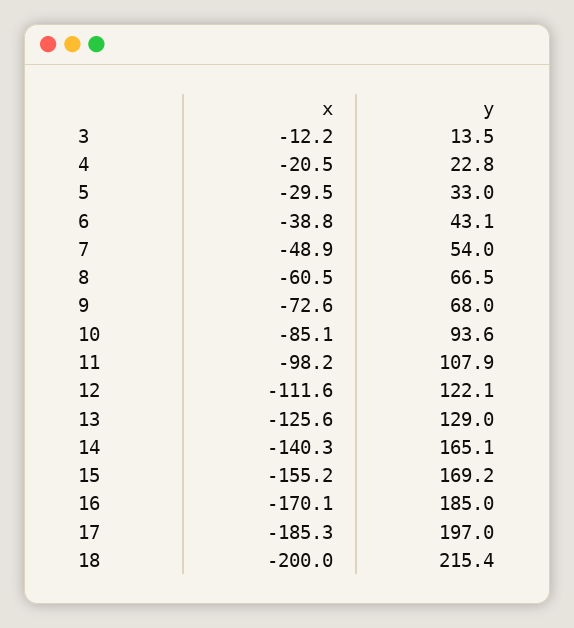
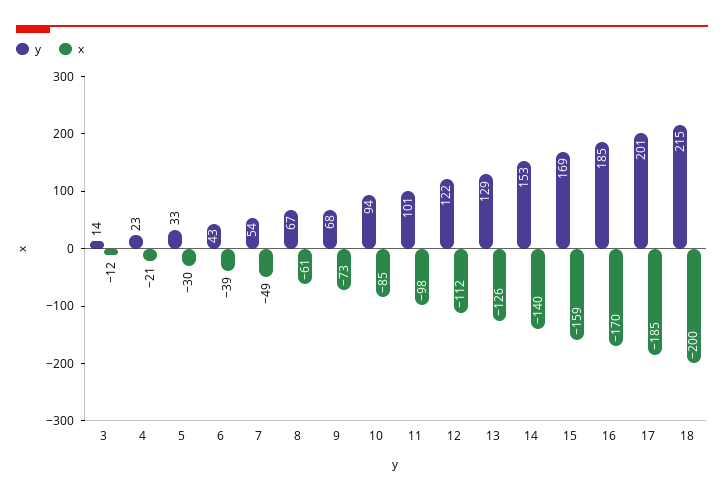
  {
    "x": {
      "3": -12.2,
      "4": -20.5,
      "5": -29.5,
      "6": -38.8,
      "7": -48.9,
      "8": -60.5,
      "9": -72.6,
      "10": -85.1,
      "11": -98.2,
      "12": -111.6,
      "13": -125.6,
      "14": -140.3,
-     "15": -155.2,
+     "15": -159,
      "16": -170.1,
      "17": -185.3,
      "18": -200
    },
    "y": {
      "3": 13.5,
      "4": 22.8,
      "5": 33,
      "6": 43.1,
      "7": 54,
      "8": 66.5,
      "9": 68,
      "10": 93.6,
-     "11": 107.9,
+     "11": 101,
      "12": 122.1,
      "13": 129,
-     "14": 165.1,
+     "14": 153,
      "15": 169.2,
      "16": 185,
-     "17": 197,
+     "17": 201,
      "18": 215.4
    }
  }

